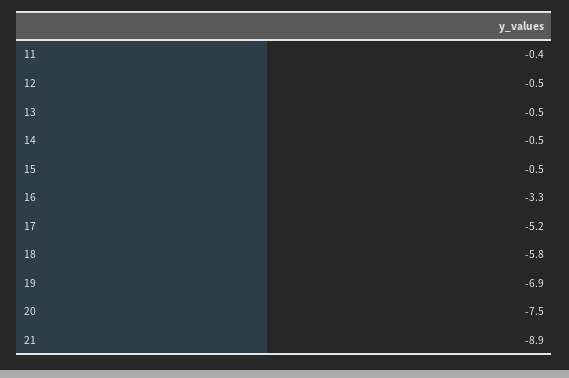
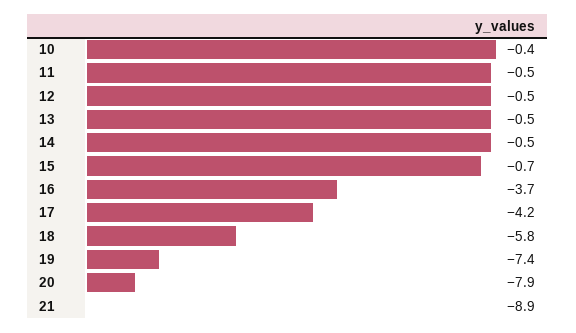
  {
-   "11": -0.4,
+   "11": -0.5,
    "12": -0.5,
    "13": -0.5,
    "14": -0.5,
-   "15": -0.5,
+   "15": -0.7,
-   "16": -3.3,
+   "16": -3.7,
-   "17": -5.2,
+   "17": -4.2,
    "18": -5.8,
-   "19": -6.9,
+   "19": -7.4,
-   "20": -7.5,
+   "20": -7.9,
-   "21": -8.9
+   "21": -8.9,
+   "10": -0.4
  }

